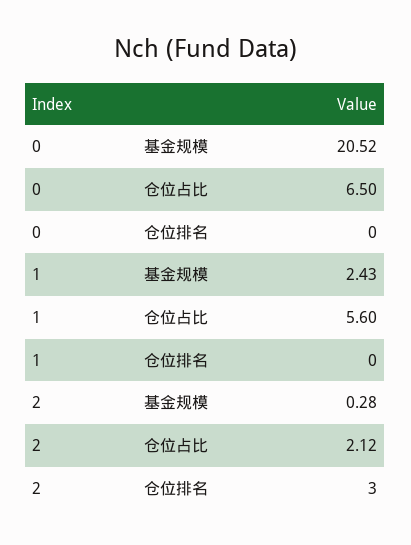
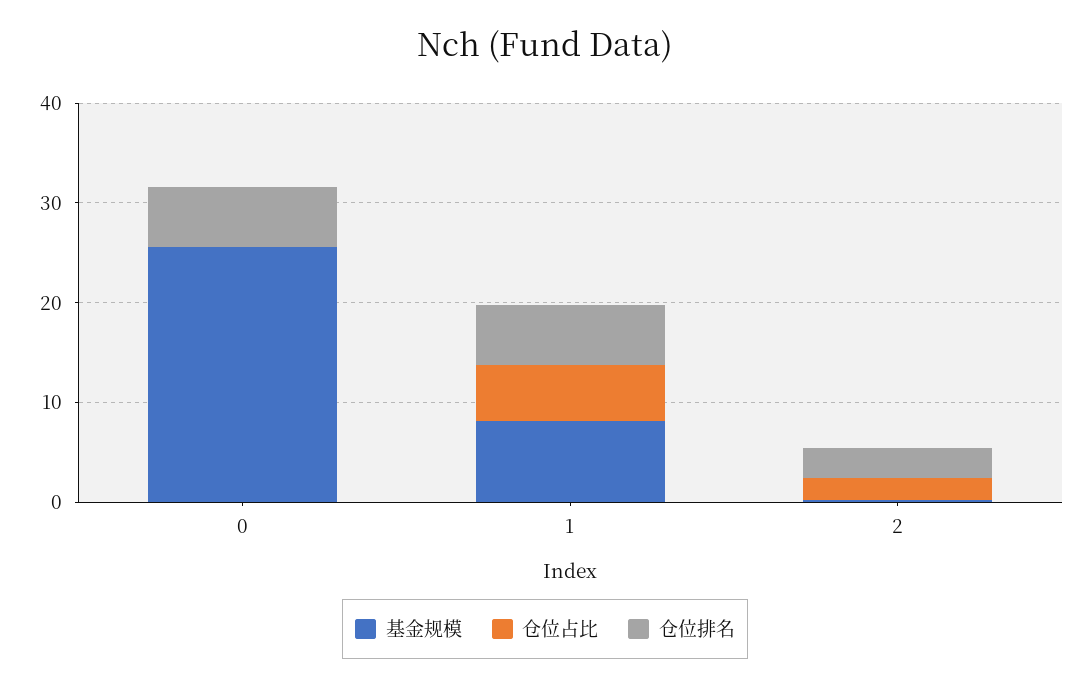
  {
    "基金规模": {
-     "0": 20.52,
+     "0": 26,
-     "1": 2.43,
+     "1": 8,
      "2": 0.28
    },
    "仓位占比": {
-     "0": 6.5,
+     "0": 0,
      "1": 5.6,
      "2": 2.12
    },
    "仓位排名": {
-     "0": 0,
+     "0": 6,
-     "1": 0,
+     "1": 6,
      "2": 3
    }
  }

